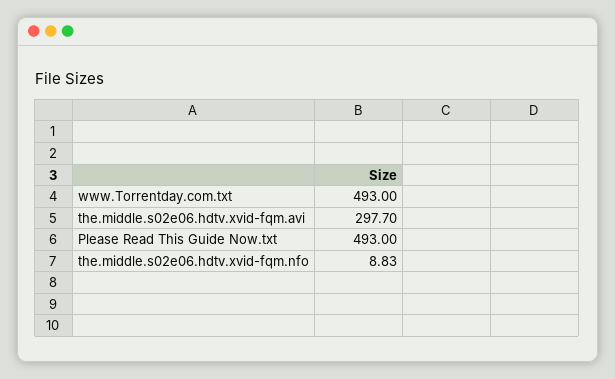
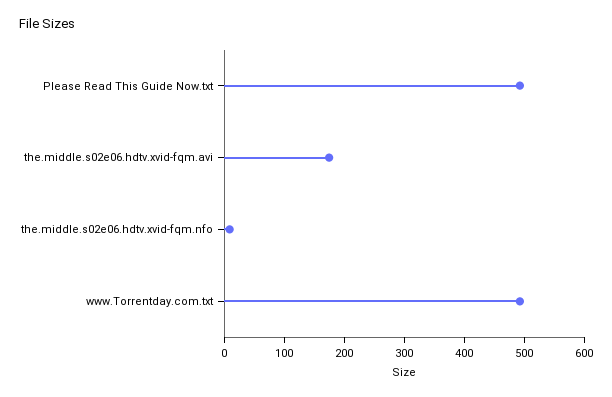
  {
    "www.Torrentday.com.txt": 493,
-   "the.middle.s02e06.hdtv.xvid-fqm.avi": 297.7,
+   "the.middle.s02e06.hdtv.xvid-fqm.avi": 180,
    "Please Read This Guide Now.txt": 493,
    "the.middle.s02e06.hdtv.xvid-fqm.nfo": 8.83
  }

